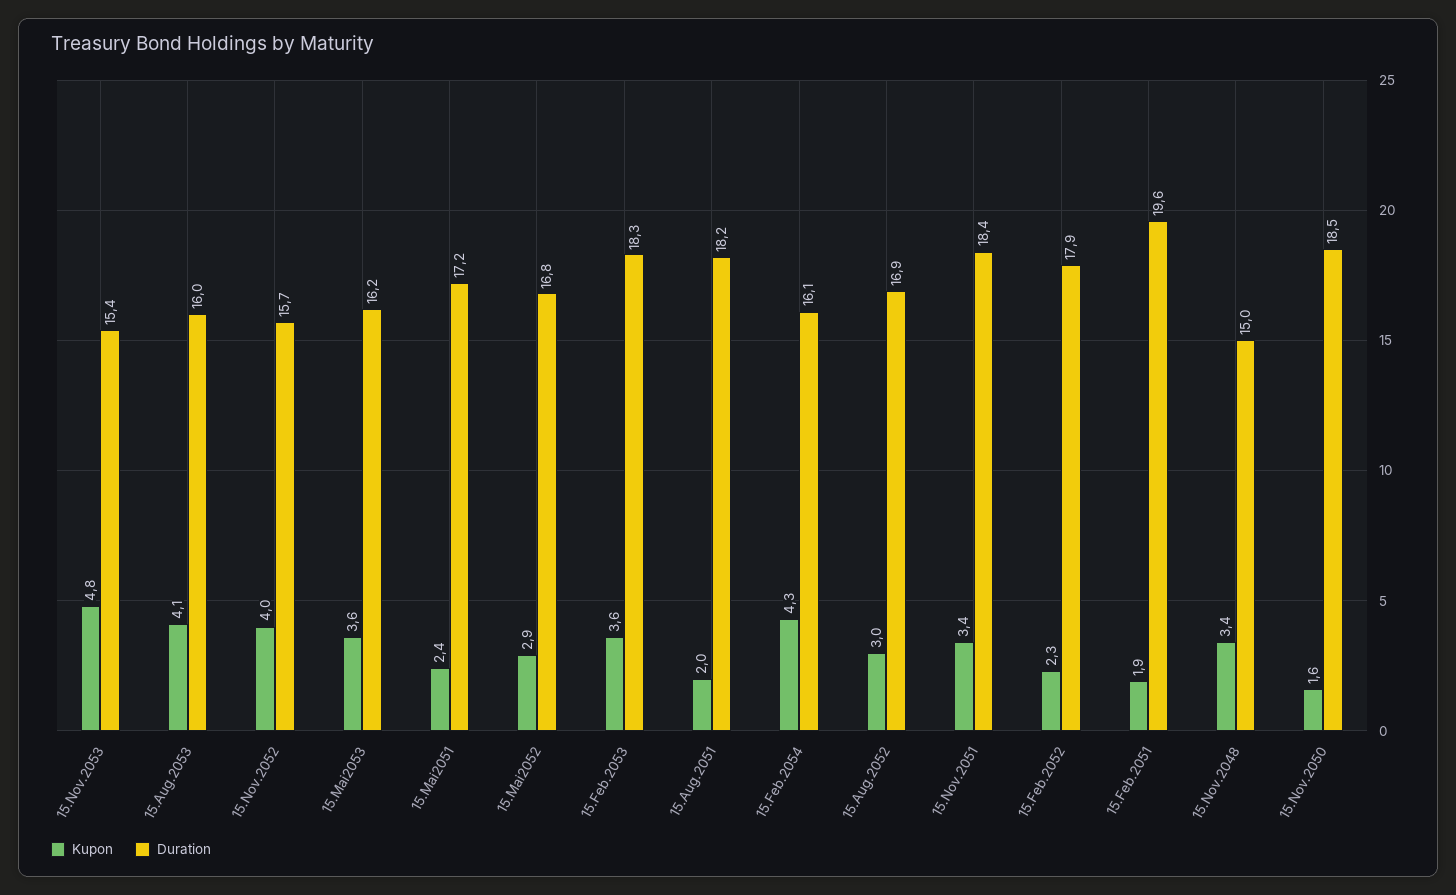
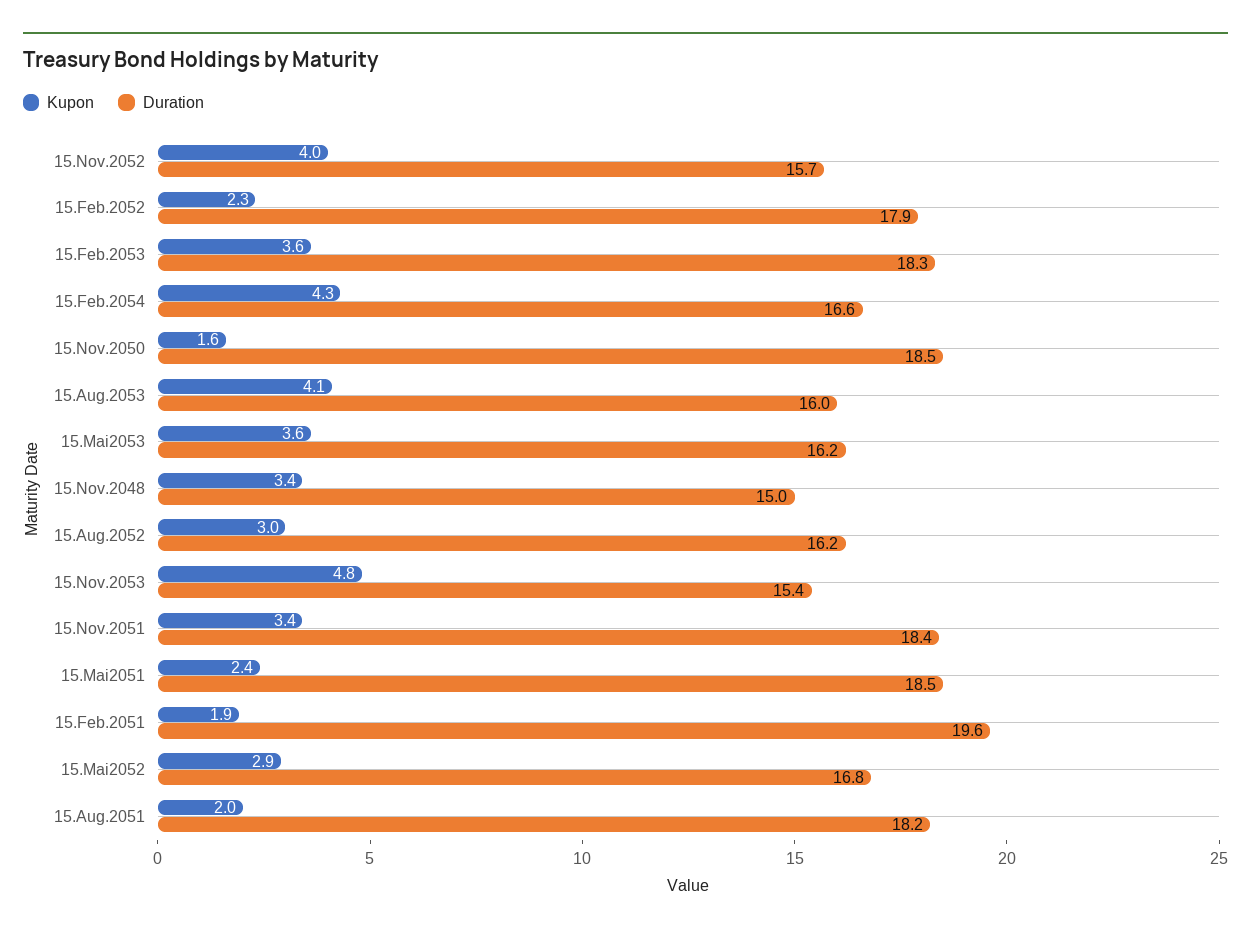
  {
    "Kupon": {
      "15.Nov.2053": 4.8,
      "15.Aug.2053": 4.1,
      "15.Nov.2052": 4,
      "15.Mai2053": 3.6,
      "15.Mai2051": 2.4,
      "15.Mai2052": 2.9,
      "15.Feb.2053": 3.6,
      "15.Aug.2051": 2,
      "15.Feb.2054": 4.3,
      "15.Aug.2052": 3,
      "15.Nov.2051": 3.4,
      "15.Feb.2052": 2.3,
      "15.Feb.2051": 1.9,
      "15.Nov.2048": 3.4,
      "15.Nov.2050": 1.6
    },
    "Duration": {
      "15.Nov.2053": 15.4,
      "15.Aug.2053": 16,
      "15.Nov.2052": 15.7,
      "15.Mai2053": 16.2,
-     "15.Mai2051": 17.2,
+     "15.Mai2051": 18.5,
      "15.Mai2052": 16.8,
      "15.Feb.2053": 18.3,
      "15.Aug.2051": 18.2,
-     "15.Feb.2054": 16.1,
+     "15.Feb.2054": 16.6,
-     "15.Aug.2052": 16.9,
+     "15.Aug.2052": 16.2,
      "15.Nov.2051": 18.4,
      "15.Feb.2052": 17.9,
      "15.Feb.2051": 19.6,
      "15.Nov.2048": 15,
      "15.Nov.2050": 18.5
    }
  }

